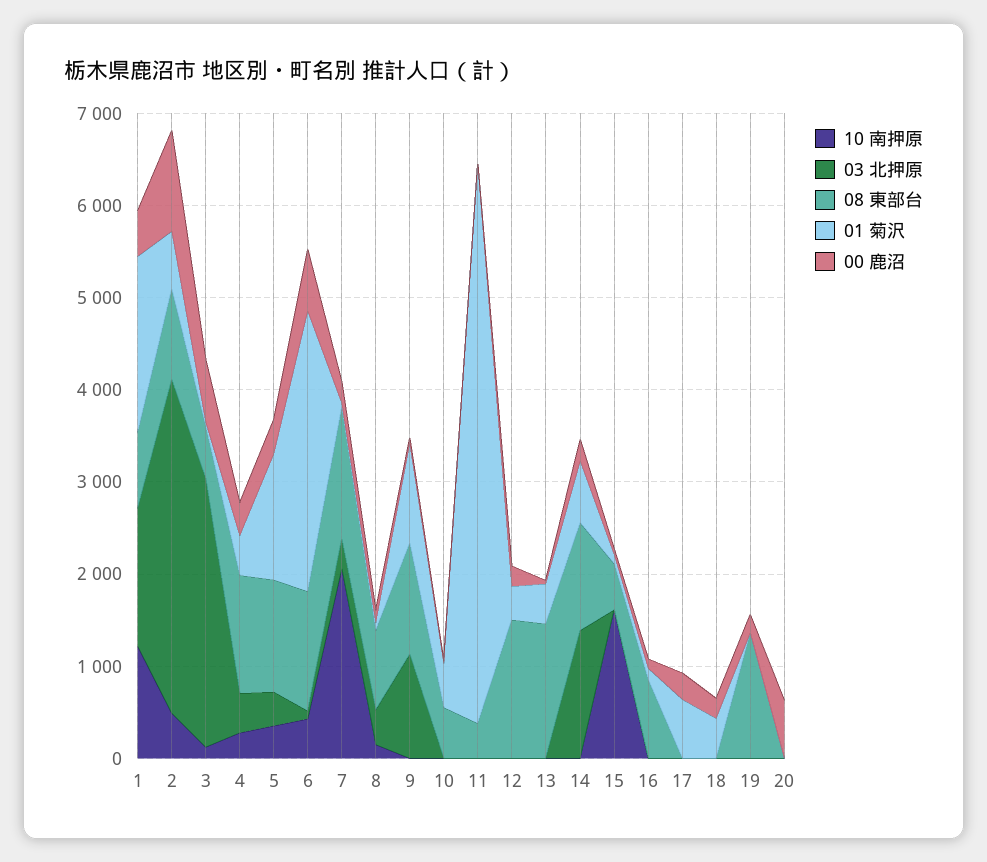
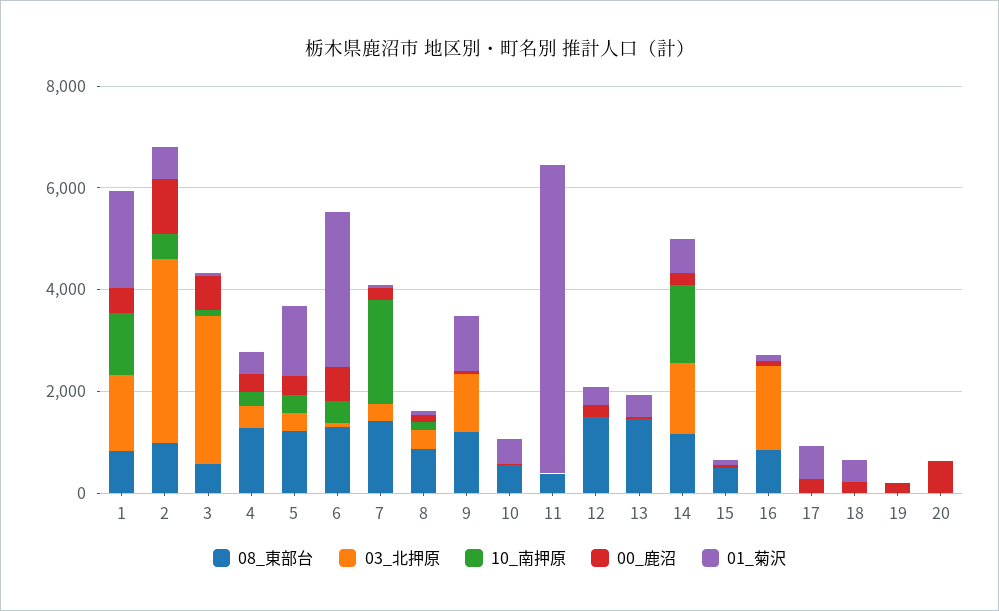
  {
    "10 南押原": {
      "1": 1200,
      "2": 400,
      "3": 200,
      "4": 200,
      "5": 400,
      "6": 400,
      "7": 2000,
      "8": 200,
      "9": 0,
      "10": 0,
      "11": 0,
      "12": 0,
      "13": 0,
-     "14": 0,
+     "14": 1500,
-     "15": 1600,
+     "15": 0,
      "16": 0,
      "17": 0,
      "18": 0,
      "19": 0,
      "20": 0
    },
    "03 北押原": {
      "1": 1400,
      "2": 3600,
      "3": 3000,
      "4": 400,
      "5": 400,
      "6": 0,
      "7": 400,
      "8": 400,
      "9": 1200,
      "10": 0,
      "11": 0,
      "12": 0,
      "13": 0,
      "14": 1400,
      "15": 0,
-     "16": 0,
+     "16": 1500,
      "17": 0,
      "18": 0,
      "19": 0,
      "20": 0
    },
    "08 東部台": {
      "1": 800,
      "2": 1000,
      "3": 600,
      "4": 1200,
      "5": 1200,
      "6": 1200,
      "7": 1400,
      "8": 800,
      "9": 1200,
      "10": 600,
      "11": 400,
      "12": 1600,
      "13": 1400,
      "14": 1200,
      "15": 400,
      "16": 800,
      "17": 0,
      "18": 0,
-     "19": 1400,
+     "19": 0,
      "20": 0
    },
    "01 菊沢": {
      "1": 2000,
      "2": 600,
      "3": 0,
      "4": 400,
      "5": 1400,
      "6": 3000,
      "7": 0,
      "8": 0,
      "9": 1000,
      "10": 400,
      "11": 6000,
      "12": 400,
      "13": 400,
      "14": 600,
      "15": 200,
      "16": 200,
      "17": 600,
      "18": 400,
      "19": 0,
      "20": 0
    },
    "00 鹿沼": {
      "1": 400,
      "2": 1000,
      "3": 600,
      "4": 400,
      "5": 400,
      "6": 600,
      "7": 200,
      "8": 200,
      "9": 0,
      "10": 0,
      "11": 0,
      "12": 200,
      "13": 0,
      "14": 200,
      "15": 0,
      "16": 200,
      "17": 200,
      "18": 200,
      "19": 200,
      "20": 600
    }
  }

